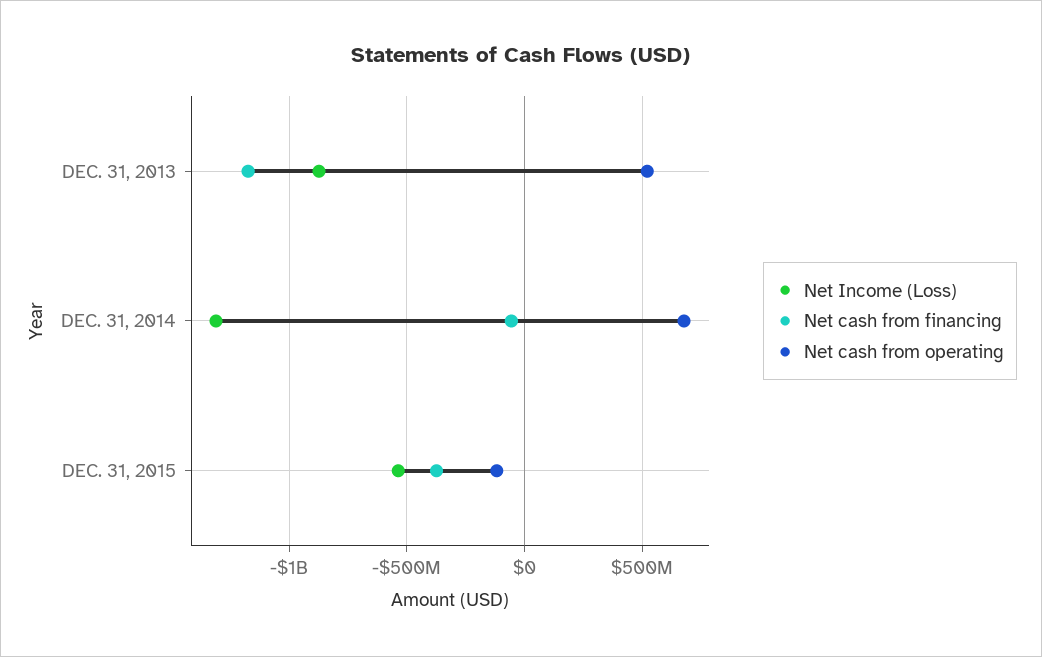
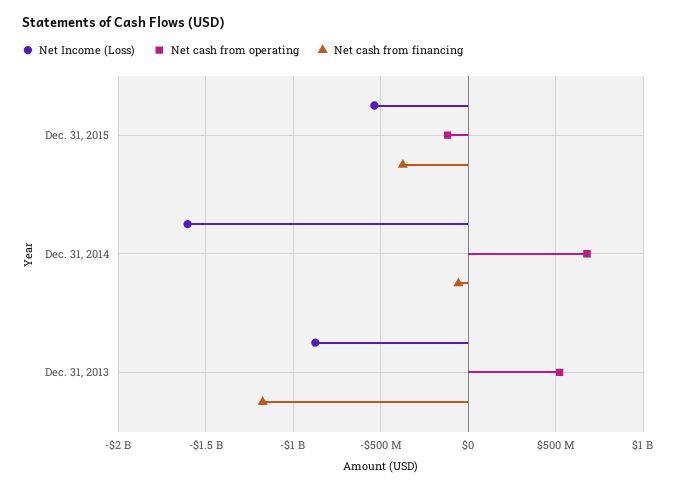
  {
    "Net Income (Loss)": {
      "DEC. 31, 2013": -850000000,
-     "DEC. 31, 2014": -1300000000,
+     "DEC. 31, 2014": -1600000000,
      "DEC. 31, 2015": -550000000
    },
    "Net cash from financing": {
      "DEC. 31, 2013": -1200000000,
      "DEC. 31, 2014": -50000000,
      "DEC. 31, 2015": -350000000
    },
    "Net cash from operating": {
      "DEC. 31, 2013": 500000000,
      "DEC. 31, 2014": 700000000,
      "DEC. 31, 2015": -100000000
    }
  }

